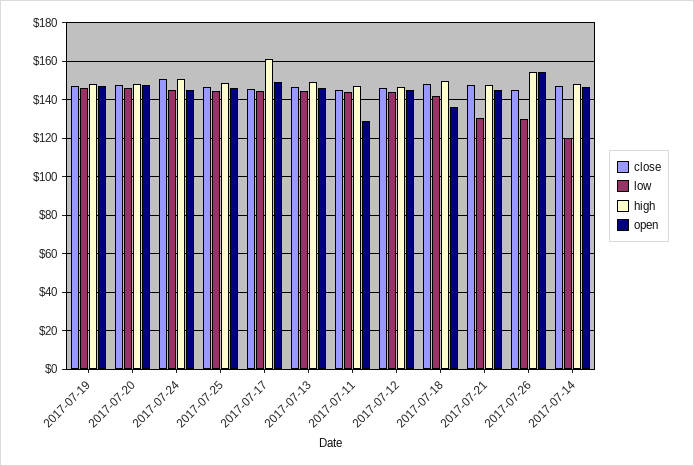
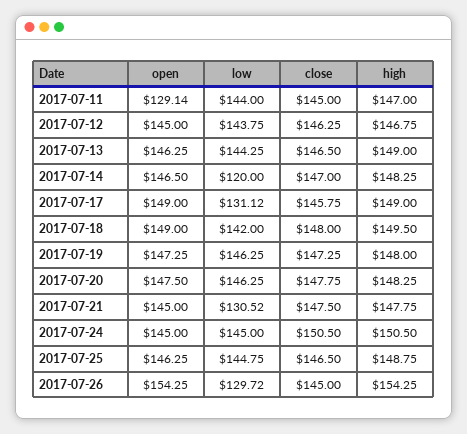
  {
    "close": {
      "2017-07-19": 147.25,
      "2017-07-20": 147.75,
      "2017-07-24": 150.5,
      "2017-07-25": 146.5,
      "2017-07-17": 145.75,
      "2017-07-13": 146.5,
      "2017-07-11": 145,
      "2017-07-12": 146.25,
      "2017-07-18": 148,
      "2017-07-21": 147.5,
      "2017-07-26": 145,
      "2017-07-14": 147
    },
    "low": {
      "2017-07-19": 146.25,
      "2017-07-20": 146.25,
      "2017-07-24": 145,
      "2017-07-25": 144.75,
-     "2017-07-17": 145,
+     "2017-07-17": 131.12,
      "2017-07-13": 144.25,
      "2017-07-11": 144,
      "2017-07-12": 143.75,
      "2017-07-18": 142,
      "2017-07-21": 130.52,
      "2017-07-26": 129.72,
      "2017-07-14": 120
    },
    "high": {
      "2017-07-19": 148,
      "2017-07-20": 148.25,
      "2017-07-24": 150.5,
      "2017-07-25": 148.75,
-     "2017-07-17": 160,
+     "2017-07-17": 149,
      "2017-07-13": 149,
      "2017-07-11": 147,
      "2017-07-12": 146.75,
      "2017-07-18": 149.5,
      "2017-07-21": 147.75,
      "2017-07-26": 154.25,
      "2017-07-14": 148.25
    },
    "open": {
      "2017-07-19": 147.25,
      "2017-07-20": 147.5,
      "2017-07-24": 145,
      "2017-07-25": 146.25,
      "2017-07-17": 149,
      "2017-07-13": 146.25,
      "2017-07-11": 129.14,
      "2017-07-12": 145,
-     "2017-07-18": 135,
+     "2017-07-18": 149,
      "2017-07-21": 145,
      "2017-07-26": 154.25,
      "2017-07-14": 146.5
    }
  }

